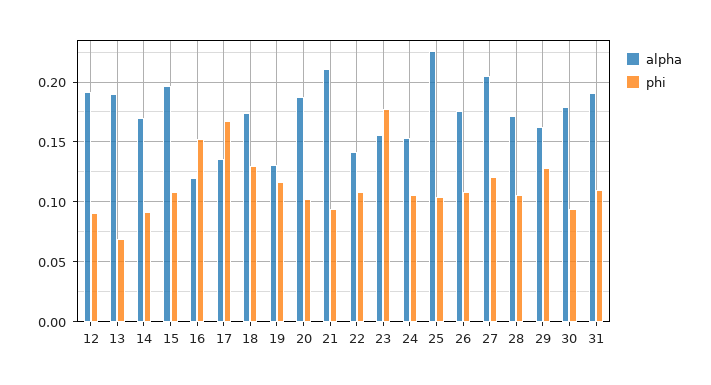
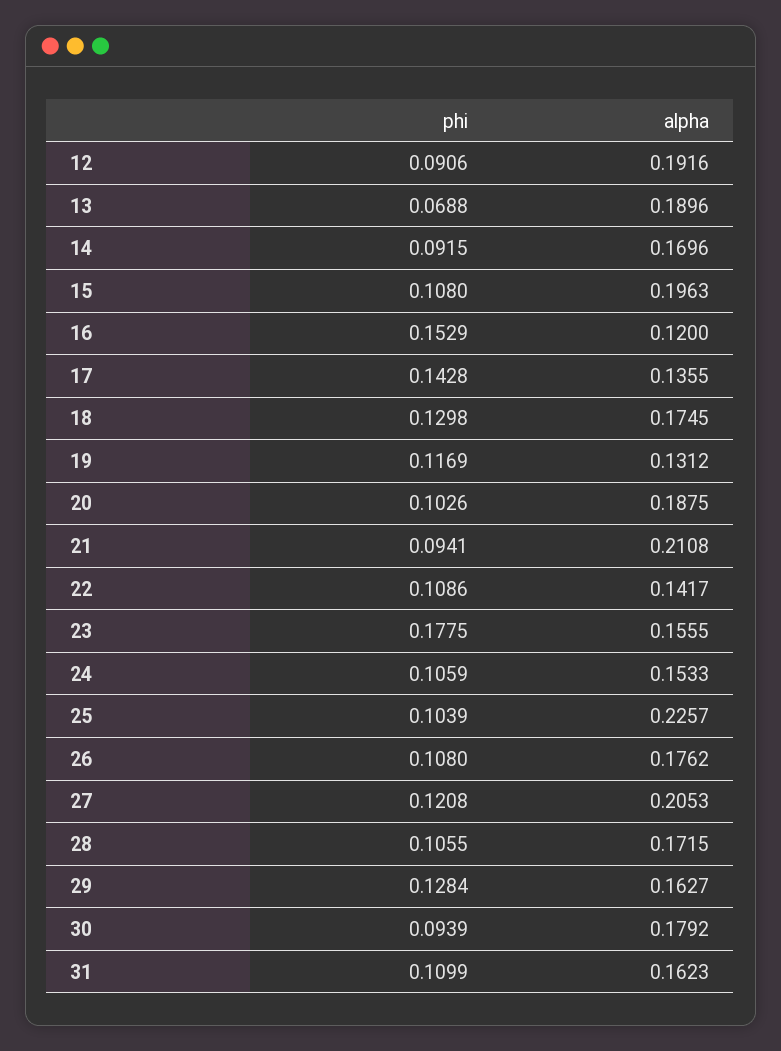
  {
    "alpha": {
      "12": 0.1916,
      "13": 0.1896,
      "14": 0.1696,
      "15": 0.1963,
      "16": 0.12,
      "17": 0.1355,
      "18": 0.1745,
      "19": 0.1312,
      "20": 0.1875,
      "21": 0.2108,
      "22": 0.1417,
      "23": 0.1555,
      "24": 0.1533,
      "25": 0.2257,
      "26": 0.1762,
      "27": 0.2053,
      "28": 0.1715,
      "29": 0.1627,
      "30": 0.1792,
-     "31": 0.19
+     "31": 0.1623
    },
    "phi": {
      "12": 0.0906,
      "13": 0.0688,
      "14": 0.0915,
      "15": 0.108,
      "16": 0.1529,
-     "17": 0.17,
+     "17": 0.1428,
      "18": 0.1298,
      "19": 0.1169,
      "20": 0.1026,
      "21": 0.0941,
      "22": 0.1086,
      "23": 0.1775,
      "24": 0.1059,
      "25": 0.1039,
      "26": 0.108,
      "27": 0.1208,
      "28": 0.1055,
      "29": 0.1284,
      "30": 0.0939,
      "31": 0.1099
    }
  }

